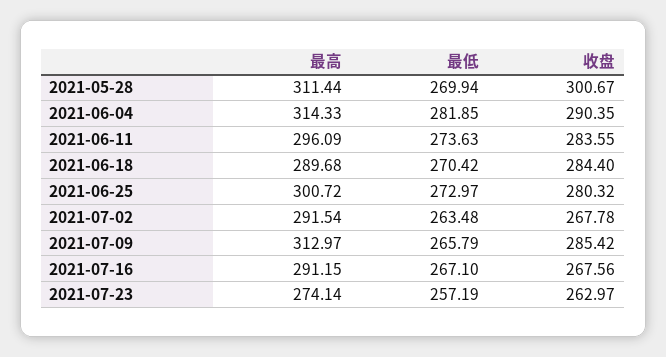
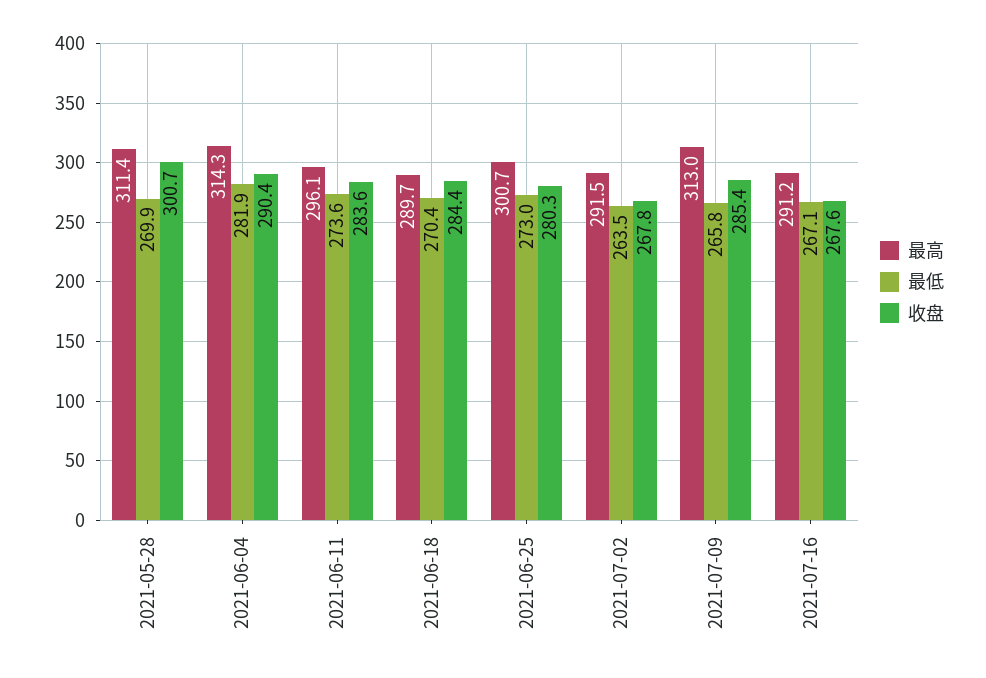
  {
    "最高": {
      "2021-05-28": 311.44,
      "2021-06-04": 314.33,
      "2021-06-11": 296.09,
      "2021-06-18": 289.68,
      "2021-06-25": 300.72,
      "2021-07-02": 291.54,
      "2021-07-09": 312.97,
-     "2021-07-16": 291.15,
+     "2021-07-16": 291.15
-     "2021-07-23": 274.14
    },
    "最低": {
      "2021-05-28": 269.94,
      "2021-06-04": 281.85,
      "2021-06-11": 273.63,
      "2021-06-18": 270.42,
      "2021-06-25": 272.97,
      "2021-07-02": 263.48,
      "2021-07-09": 265.79,
-     "2021-07-16": 267.1,
+     "2021-07-16": 267.1
-     "2021-07-23": 257.19
    },
    "收盘": {
      "2021-05-28": 300.67,
      "2021-06-04": 290.35,
      "2021-06-11": 283.55,
      "2021-06-18": 284.4,
      "2021-06-25": 280.32,
      "2021-07-02": 267.78,
      "2021-07-09": 285.42,
-     "2021-07-16": 267.56,
+     "2021-07-16": 267.56
-     "2021-07-23": 262.97
    }
  }

